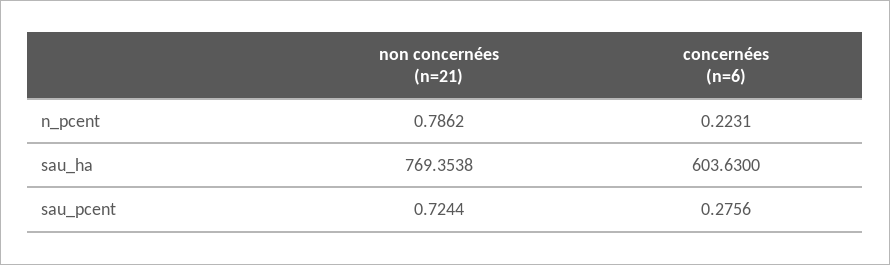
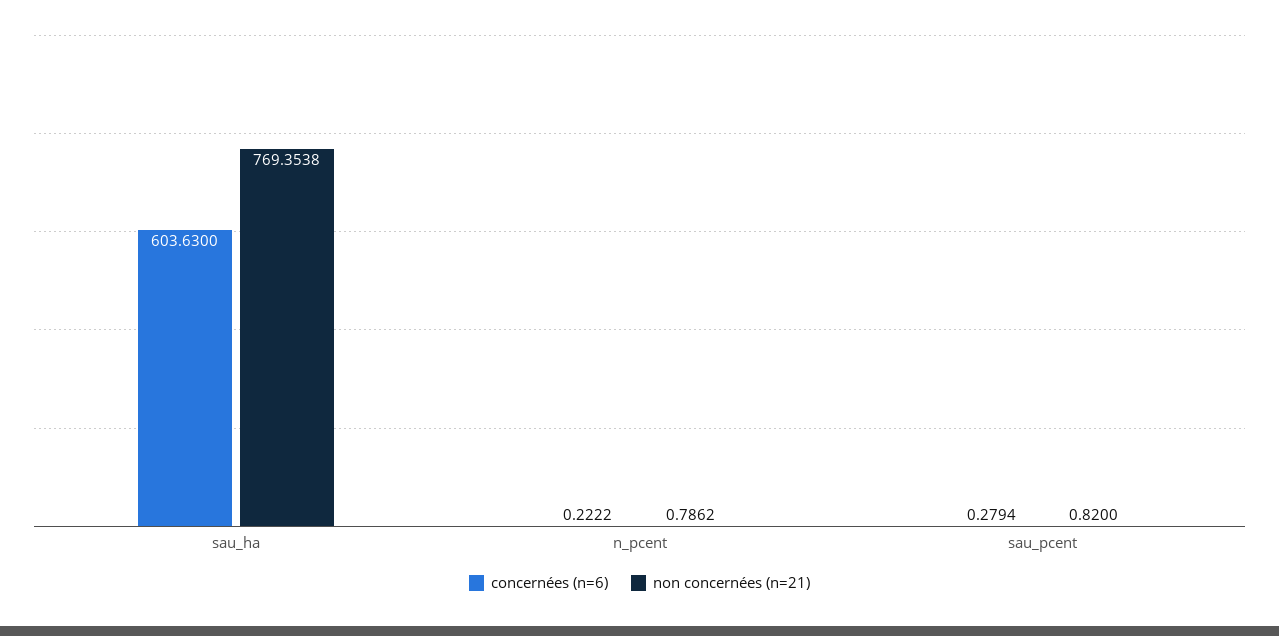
  {
    "non concernées (n=21)": {
      "n_pcent": 0.7862,
      "sau_ha": 769.3538,
-     "sau_pcent": 0.7244
+     "sau_pcent": 0.82
    },
    "concernées (n=6)": {
-     "n_pcent": 0.2231,
+     "n_pcent": 0.2222,
      "sau_ha": 603.63,
-     "sau_pcent": 0.2756
+     "sau_pcent": 0.2794
    }
  }

